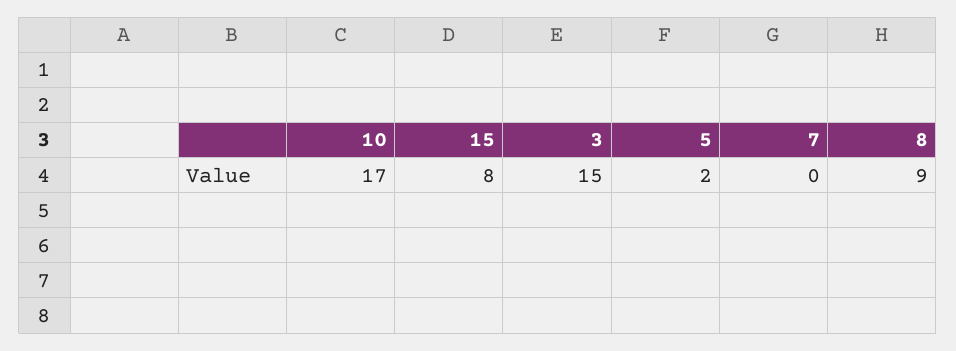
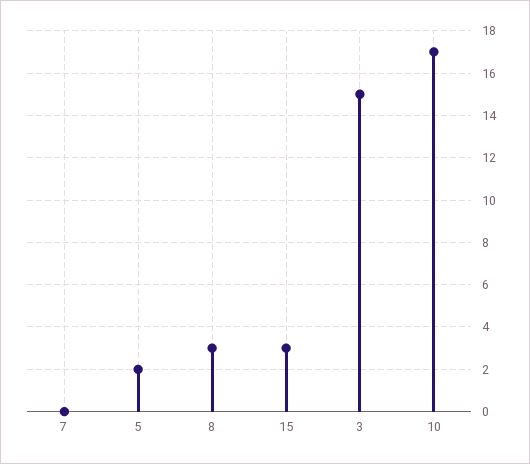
  {
    "10": 17,
-   "15": 8,
+   "15": 3,
    "3": 15,
    "5": 2,
    "7": 0,
-   "8": 9
+   "8": 3
  }

